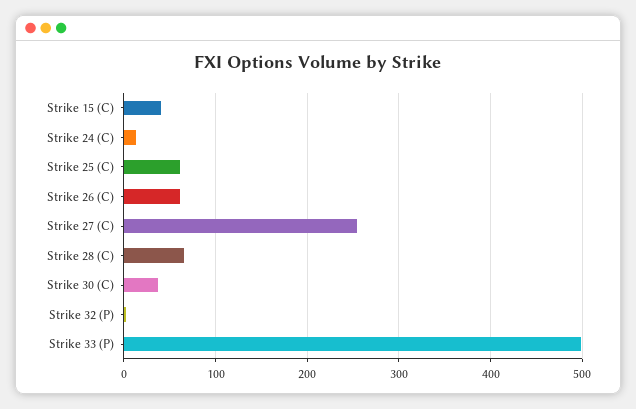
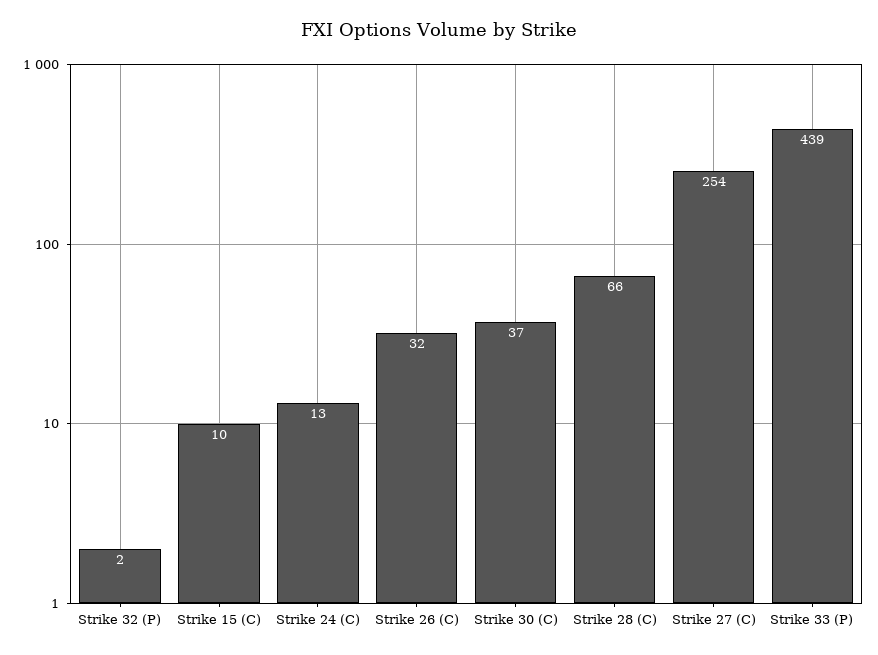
  {
-   "Strike 15 (C)": 40,
+   "Strike 15 (C)": 10,
    "Strike 24 (C)": 13,
-   "Strike 25 (C)": 60,
-   "Strike 26 (C)": 60,
+   "Strike 26 (C)": 32,
    "Strike 27 (C)": 254,
    "Strike 28 (C)": 66,
    "Strike 30 (C)": 37,
    "Strike 32 (P)": 2,
-   "Strike 33 (P)": 500
+   "Strike 33 (P)": 439
  }

